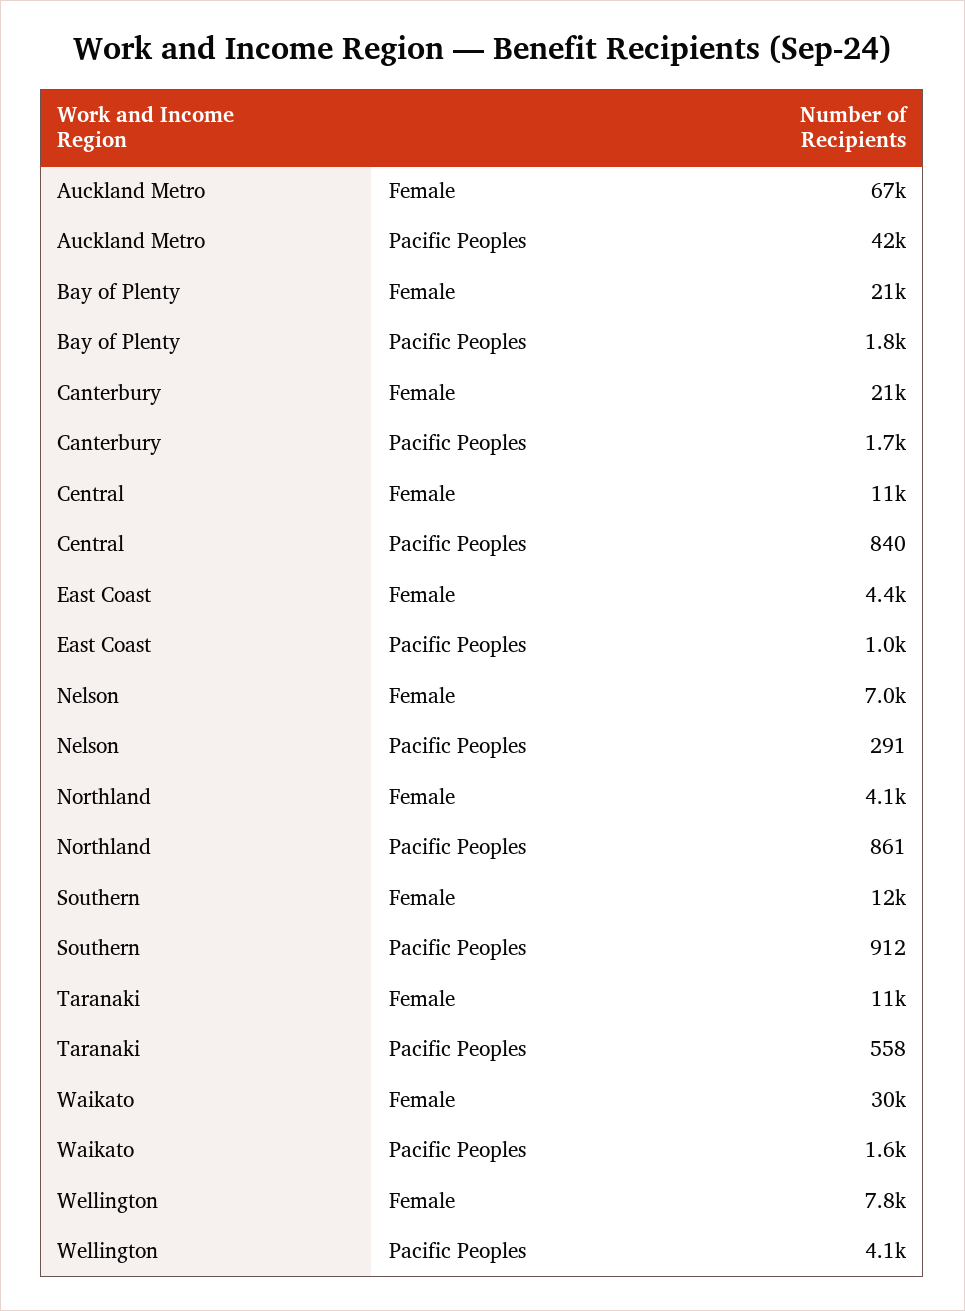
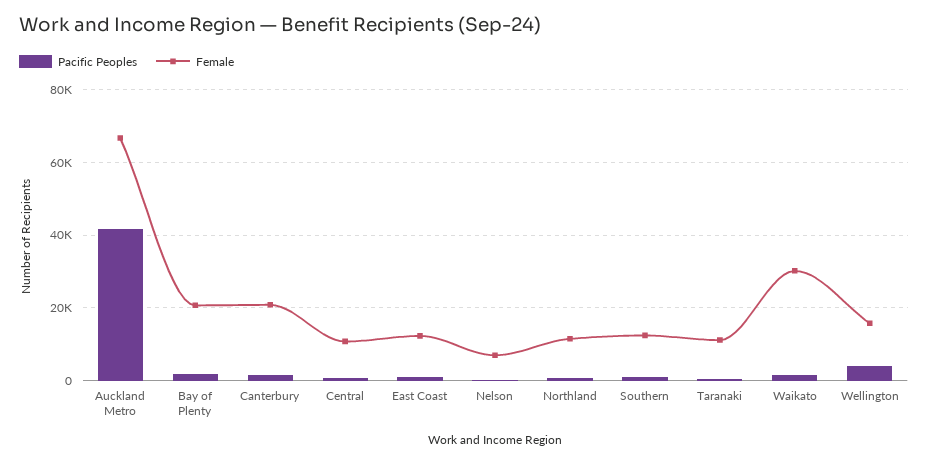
  {
    "Female": {
      "Auckland Metro": 67000,
      "Bay of Plenty": 21000,
      "Canterbury": 21000,
      "Central": 11000,
-     "East Coast": 4400,
+     "East Coast": 12000,
      "Nelson": 7000,
-     "Northland": 4100,
+     "Northland": 12000,
      "Southern": 12000,
      "Taranaki": 11000,
      "Waikato": 30000,
-     "Wellington": 7800
+     "Wellington": 16000
    },
    "Pacific Peoples": {
      "Auckland Metro": 42000,
      "Bay of Plenty": 1800,
      "Canterbury": 1700,
      "Central": 840,
      "East Coast": 1000,
      "Nelson": 291,
      "Northland": 861,
      "Southern": 912,
      "Taranaki": 558,
      "Waikato": 1600,
      "Wellington": 4100
    }
  }

